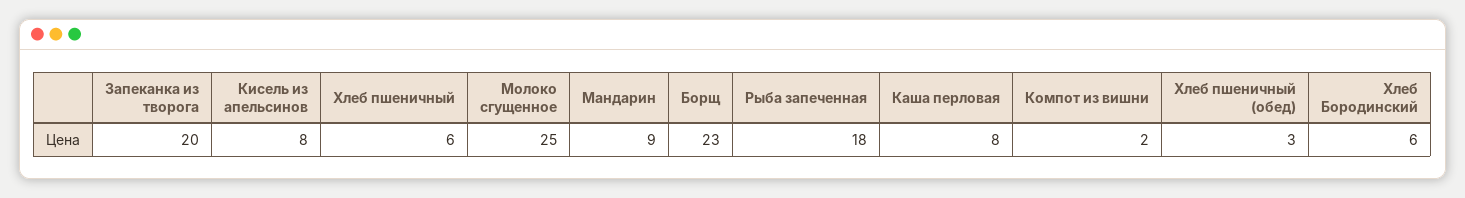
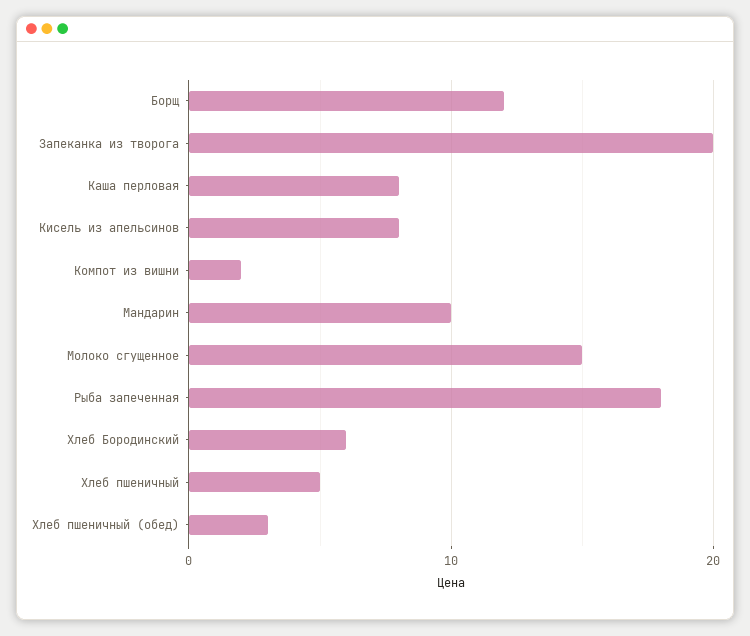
  {
    "Запеканка из творога": 20,
    "Кисель из апельсинов": 8,
-   "Хлеб пшеничный": 6,
+   "Хлеб пшеничный": 5,
-   "Молоко сгущенное": 25,
+   "Молоко сгущенное": 15,
-   "Мандарин": 9,
+   "Мандарин": 10,
-   "Борщ": 23,
+   "Борщ": 12,
    "Рыба запеченная": 18,
    "Каша перловая": 8,
    "Компот из вишни": 2,
    "Хлеб пшеничный (обед)": 3,
    "Хлеб Бородинский": 6
  }

